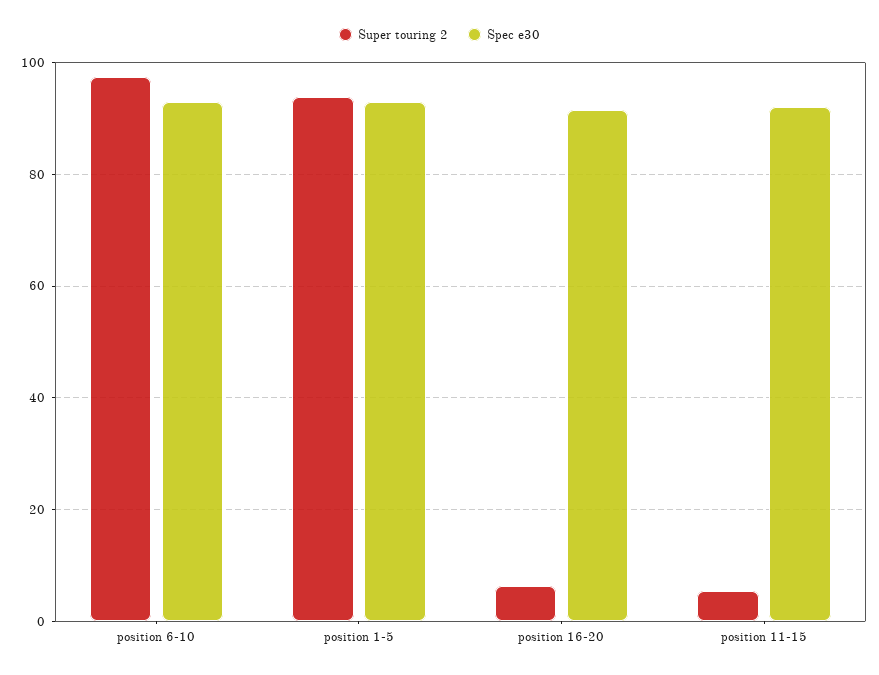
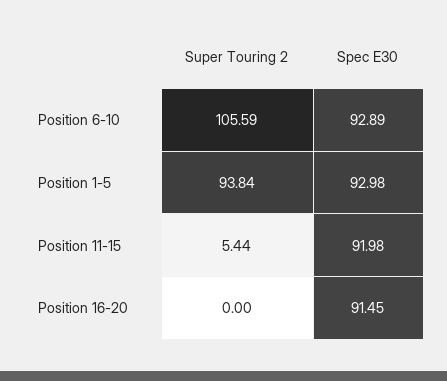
  {
    "Super touring 2": {
-     "position 6-10": 98,
+     "position 6-10": 105.59,
      "position 1-5": 93.84,
-     "position 16-20": 6,
+     "position 16-20": 0,
      "position 11-15": 5.44
    },
    "Spec e30": {
      "position 6-10": 92.89,
      "position 1-5": 92.98,
      "position 16-20": 91.45,
      "position 11-15": 91.98
    }
  }

